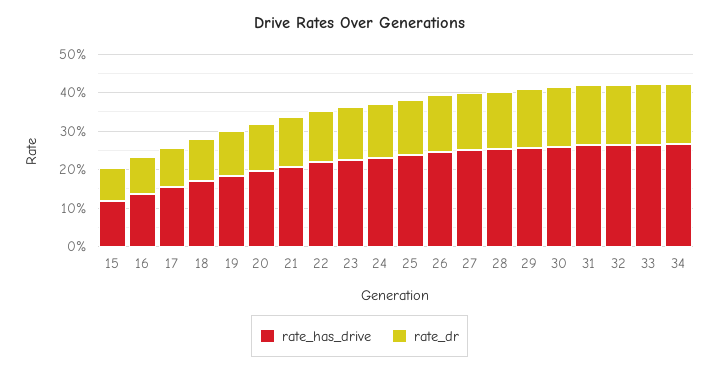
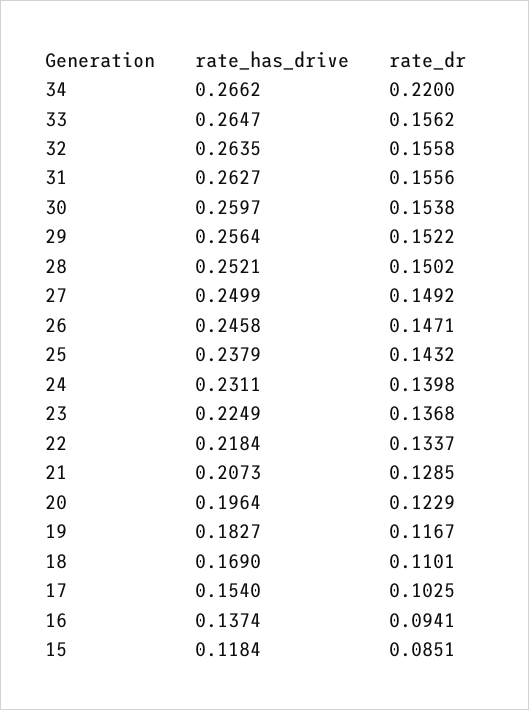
  {
    "rate_has_drive": {
      "15": 0.1184,
      "16": 0.1374,
      "17": 0.154,
      "18": 0.169,
      "19": 0.1827,
      "20": 0.1964,
      "21": 0.2073,
      "22": 0.2184,
      "23": 0.2249,
      "24": 0.2311,
      "25": 0.2379,
      "26": 0.2458,
      "27": 0.2499,
      "28": 0.2521,
      "29": 0.2564,
      "30": 0.2597,
      "31": 0.2627,
      "32": 0.2635,
      "33": 0.2647,
      "34": 0.2662
    },
    "rate_dr": {
      "15": 0.0851,
      "16": 0.0941,
      "17": 0.1025,
      "18": 0.1101,
      "19": 0.1167,
      "20": 0.1229,
      "21": 0.1285,
      "22": 0.1337,
      "23": 0.1368,
      "24": 0.1398,
      "25": 0.1432,
      "26": 0.1471,
      "27": 0.1492,
      "28": 0.1502,
      "29": 0.1522,
      "30": 0.1538,
      "31": 0.1556,
      "32": 0.1558,
      "33": 0.1562,
-     "34": 0.15
+     "34": 0.22
    }
  }

